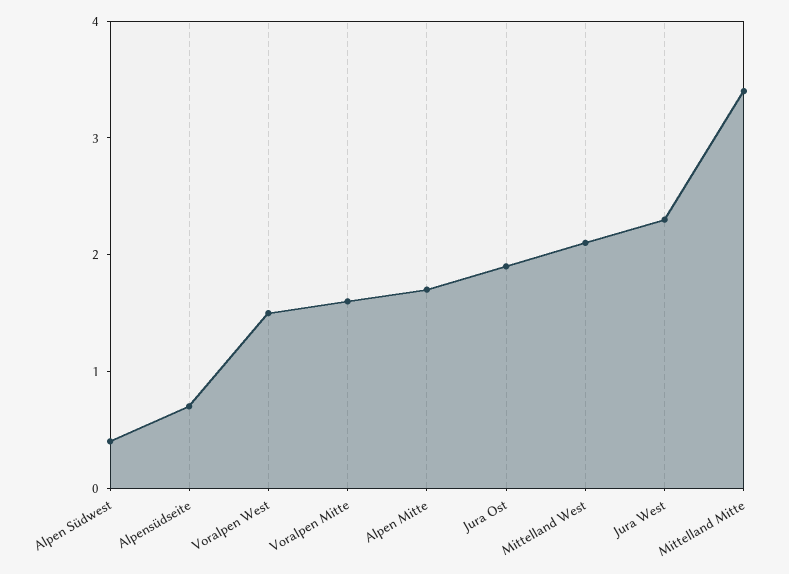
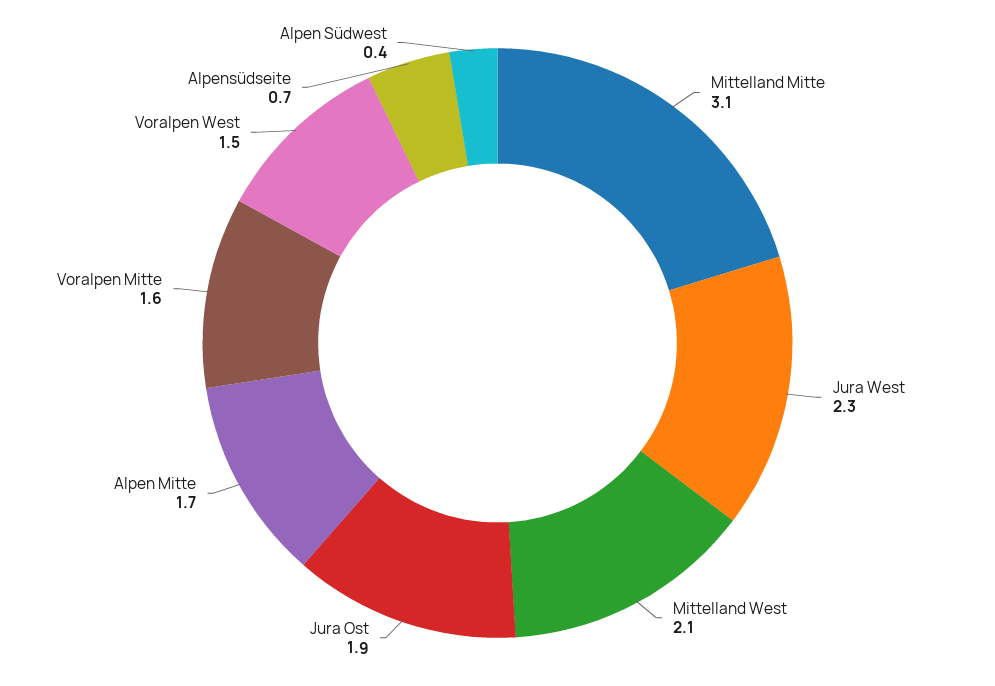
  {
    "Alpen Südwest": 0.4,
    "Alpensüdseite": 0.7,
    "Voralpen West": 1.5,
    "Voralpen Mitte": 1.6,
    "Alpen Mitte": 1.7,
    "Jura Ost": 1.9,
    "Mittelland West": 2.1,
    "Jura West": 2.3,
-   "Mittelland Mitte": 3.4
+   "Mittelland Mitte": 3.1
  }

